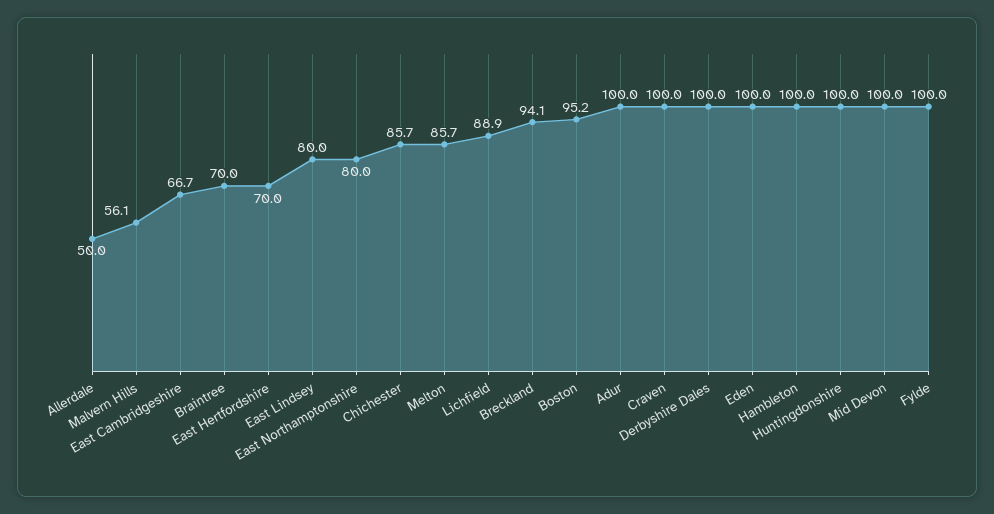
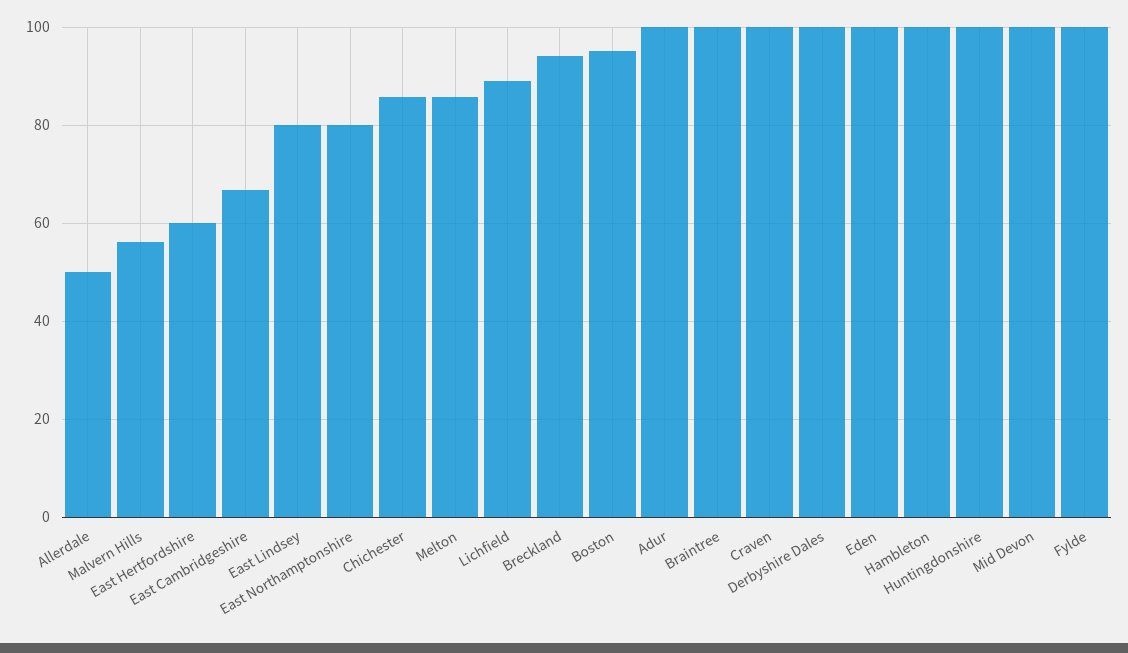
  {
    "Allerdale": 50,
    "Malvern Hills": 56.1,
    "East Cambridgeshire": 66.7,
-   "Braintree": 70,
+   "Braintree": 100,
-   "East Hertfordshire": 70,
+   "East Hertfordshire": 60,
    "East Lindsey": 80,
    "East Northamptonshire": 80,
    "Chichester": 85.7,
    "Melton": 85.7,
    "Lichfield": 88.9,
    "Breckland": 94.1,
    "Boston": 95.2,
    "Adur": 100,
    "Craven": 100,
    "Derbyshire Dales": 100,
    "Eden": 100,
    "Hambleton": 100,
    "Huntingdonshire": 100,
    "Mid Devon": 100,
    "Fylde": 100
  }

